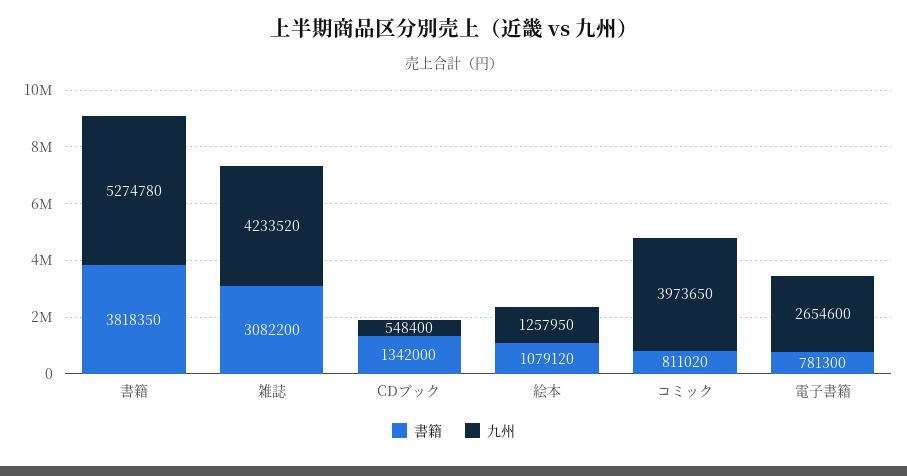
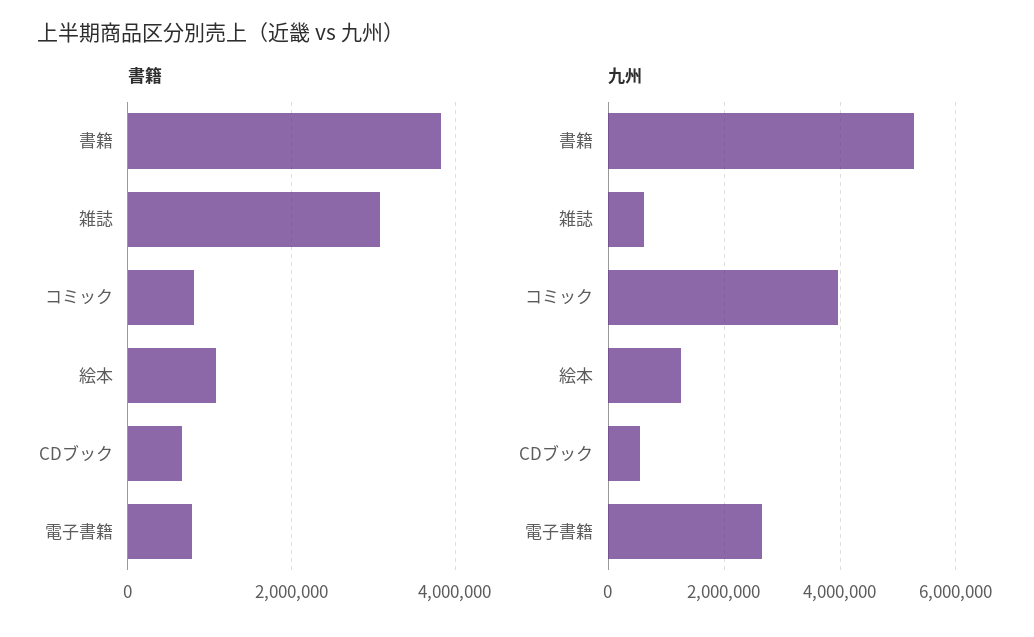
  {
    "書籍": {
      "書籍": 3818350,
      "雑誌": 3082200,
-     "CDブック": 1342000,
+     "CDブック": 600000,
      "絵本": 1079120,
      "コミック": 811020,
      "電子書籍": 781300
    },
    "九州": {
      "書籍": 5274780,
-     "雑誌": 4233520,
+     "雑誌": 600000,
      "CDブック": 548400,
      "絵本": 1257950,
      "コミック": 3973650,
      "電子書籍": 2654600
    }
  }

